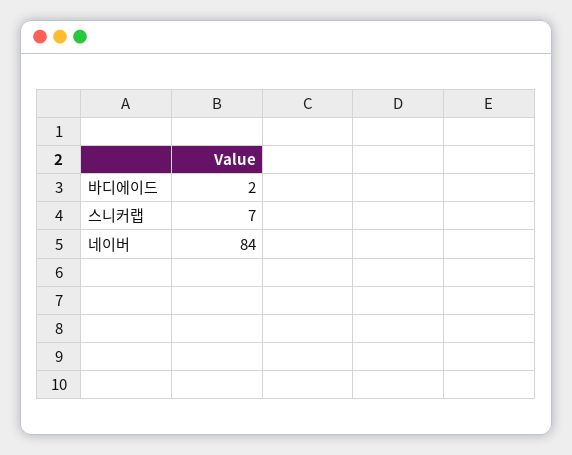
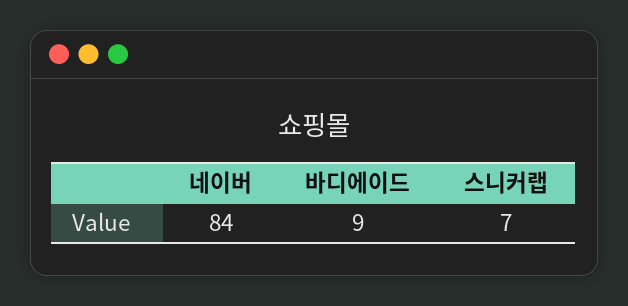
  {
-   "바디에이드": 2,
+   "바디에이드": 9,
    "스니커랩": 7,
    "네이버": 84
  }

